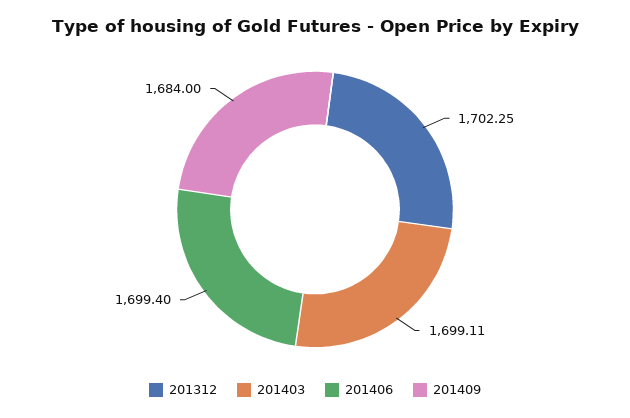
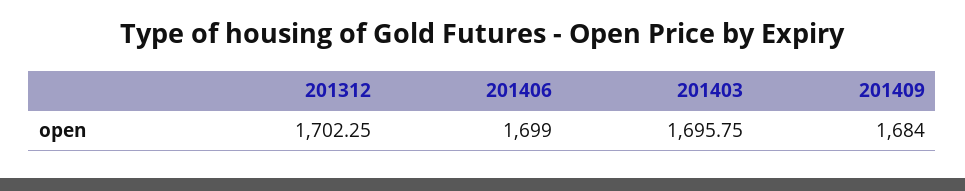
  {
    "201312": 1702.25,
-   "201403": 1699.11,
+   "201403": 1695.75,
-   "201406": 1699.4,
+   "201406": 1699,
    "201409": 1684
  }

